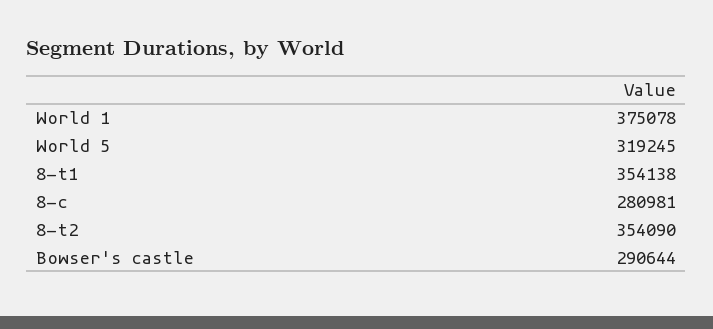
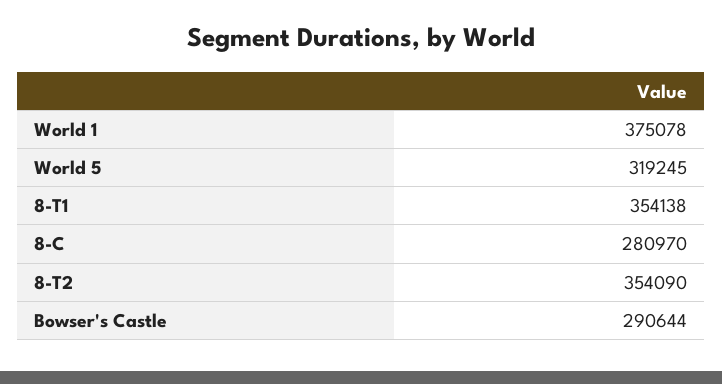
  {
    "World 1": 375078,
    "World 5": 319245,
    "8-t1": 354138,
-   "8-c": 280981,
+   "8-c": 280970,
    "8-t2": 354090,
    "Bowser's castle": 290644
  }

